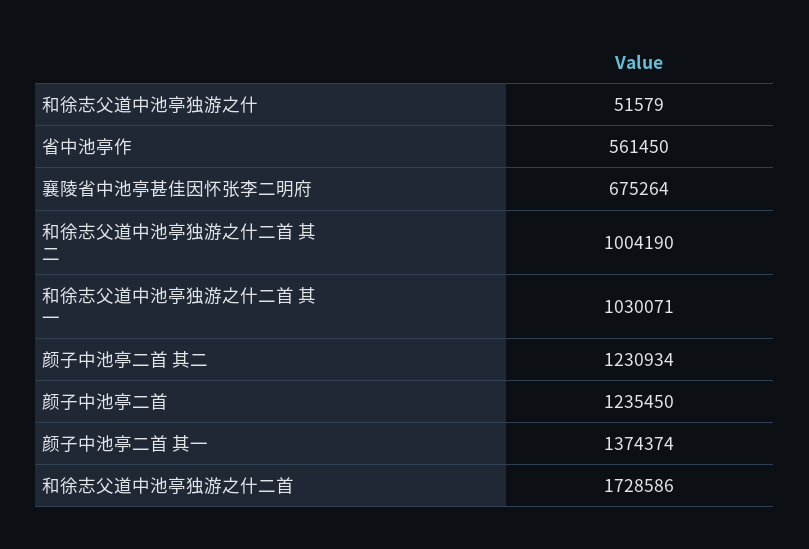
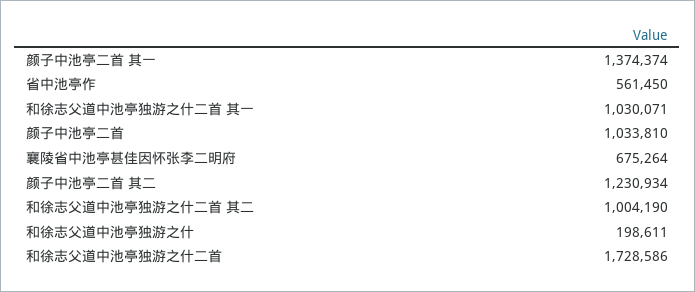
  {
-   "和徐志父道中池亭独游之什": 51579,
+   "和徐志父道中池亭独游之什": 198611,
    "省中池亭作": 561450,
    "襄陵省中池亭甚佳因怀张李二明府": 675264,
    "和徐志父道中池亭独游之什二首 其二": 1004190,
    "和徐志父道中池亭独游之什二首 其一": 1030071,
    "颜子中池亭二首 其二": 1230934,
-   "颜子中池亭二首": 1235450,
+   "颜子中池亭二首": 1033810,
    "颜子中池亭二首 其一": 1374374,
    "和徐志父道中池亭独游之什二首": 1728586
  }

